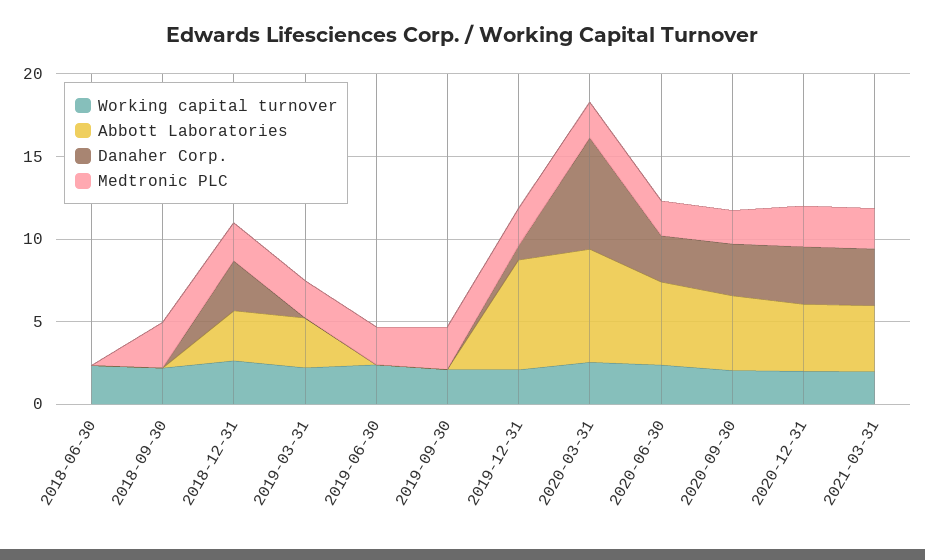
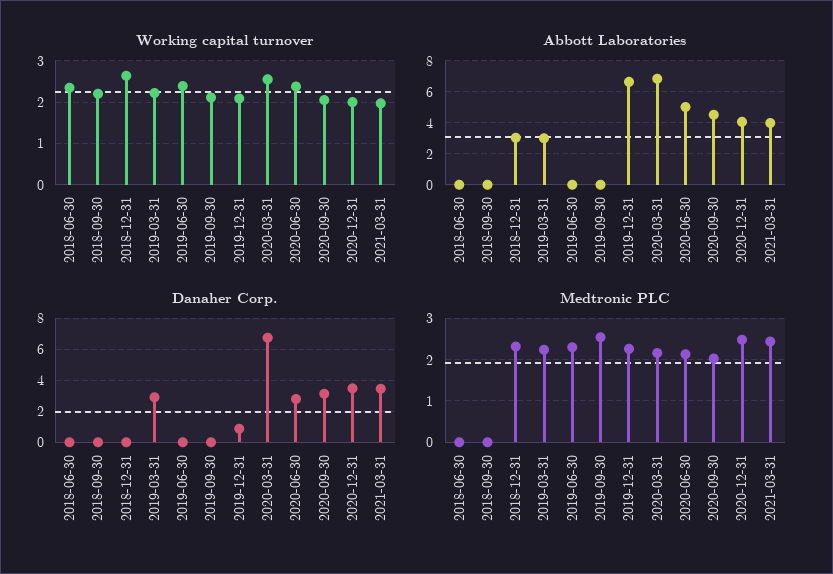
  {
    "Working capital turnover": {
      "2018-06-30": 2.4,
      "2018-09-30": 2.2,
      "2018-12-31": 2.6,
      "2019-03-31": 2.2,
      "2019-06-30": 2.4,
      "2019-09-30": 2.2,
      "2019-12-31": 2,
      "2020-03-31": 2.6,
      "2020-06-30": 2.4,
      "2020-09-30": 2,
      "2020-12-31": 2,
      "2021-03-31": 2
    },
    "Abbott Laboratories": {
      "2018-06-30": 0,
      "2018-09-30": 0,
      "2018-12-31": 3,
      "2019-03-31": 3,
      "2019-06-30": 0,
      "2019-09-30": 0,
      "2019-12-31": 6.5,
      "2020-03-31": 7,
      "2020-06-30": 5,
      "2020-09-30": 4.5,
      "2020-12-31": 4,
      "2021-03-31": 4
    },
    "Danaher Corp.": {
      "2018-06-30": 0,
      "2018-09-30": 0,
-     "2018-12-31": 3,
+     "2018-12-31": 0,
-     "2019-03-31": 0,
+     "2019-03-31": 3,
      "2019-06-30": 0,
      "2019-09-30": 0,
      "2019-12-31": 1,
      "2020-03-31": 6.5,
      "2020-06-30": 3,
      "2020-09-30": 3,
      "2020-12-31": 3.5,
      "2021-03-31": 3.5
    },
    "Medtronic PLC": {
      "2018-06-30": 0,
-     "2018-09-30": 3,
+     "2018-09-30": 0,
      "2018-12-31": 2.4,
      "2019-03-31": 2.2,
      "2019-06-30": 2.4,
      "2019-09-30": 2.6,
      "2019-12-31": 2.2,
      "2020-03-31": 2.2,
      "2020-06-30": 2.2,
      "2020-09-30": 2,
      "2020-12-31": 2.4,
      "2021-03-31": 2.4
    }
  }

